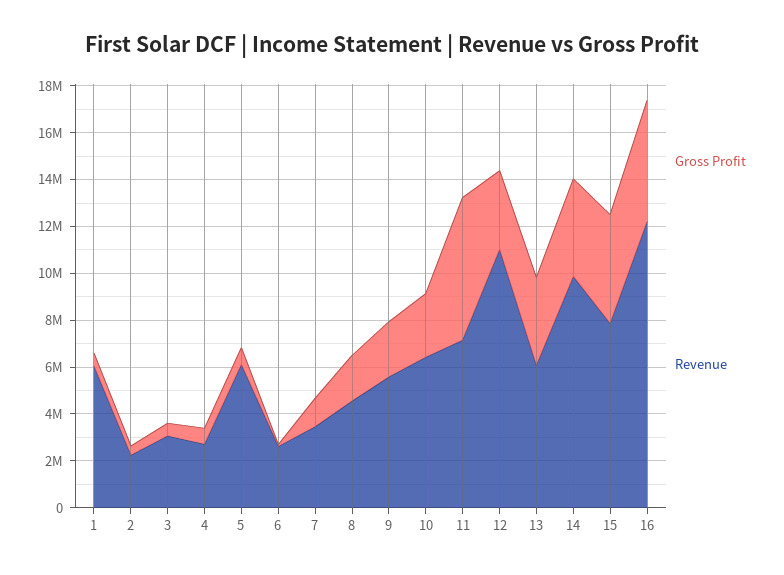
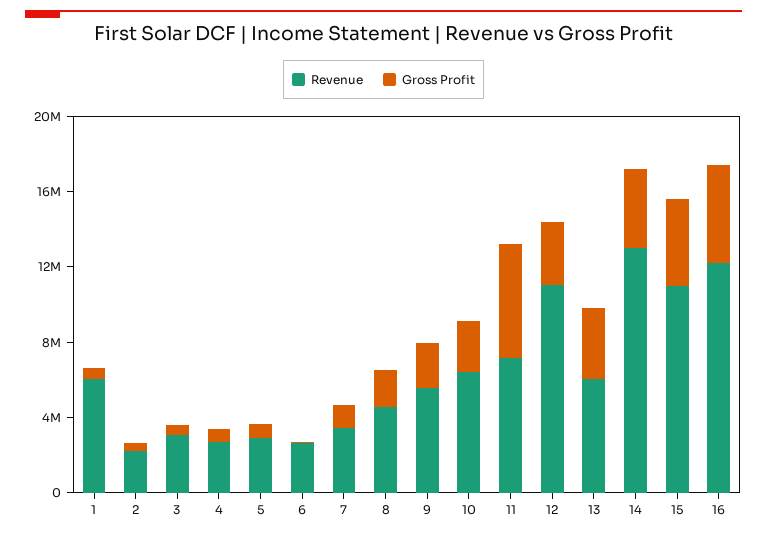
  {
    "Gross Profit": {
      "1": 500000,
      "2": 500000,
      "3": 500000,
      "4": 500000,
      "5": 500000,
      "6": 0,
      "7": 1000000,
      "8": 2000000,
      "9": 2500000,
      "10": 2500000,
      "11": 6000000,
      "12": 3500000,
      "13": 4000000,
      "14": 4000000,
      "15": 4500000,
      "16": 5000000
    },
    "Revenue": {
      "1": 6000000,
      "2": 2000000,
      "3": 3000000,
      "4": 2500000,
-     "5": 6000000,
+     "5": 3000000,
      "6": 2500000,
      "7": 3500000,
      "8": 4500000,
      "9": 5500000,
      "10": 6500000,
      "11": 7000000,
      "12": 11000000,
      "13": 6000000,
-     "14": 10000000,
+     "14": 13000000,
-     "15": 8000000,
+     "15": 11000000,
      "16": 12000000
    }
  }

